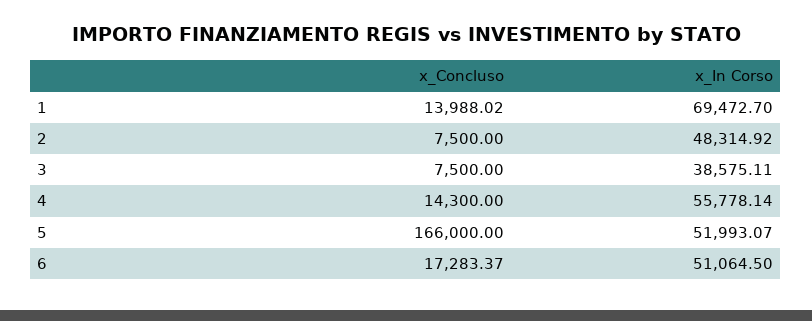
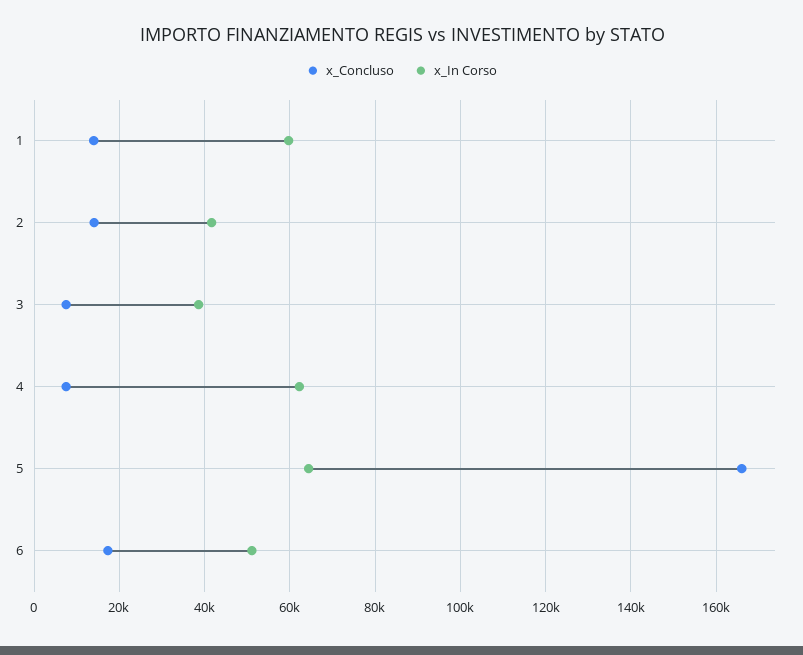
  {
    "x_Concluso": {
      "1": 13988.02,
-     "2": 7500,
+     "2": 14000,
      "3": 7500,
-     "4": 14300,
+     "4": 8000,
      "5": 166000,
      "6": 17283.37
    },
    "x_In Corso": {
-     "1": 69472.7,
+     "1": 60000,
-     "2": 48314.92,
+     "2": 42000,
      "3": 38575.11,
-     "4": 55778.14,
+     "4": 62000,
-     "5": 51993.07,
+     "5": 64000,
      "6": 51064.5
    }
  }

